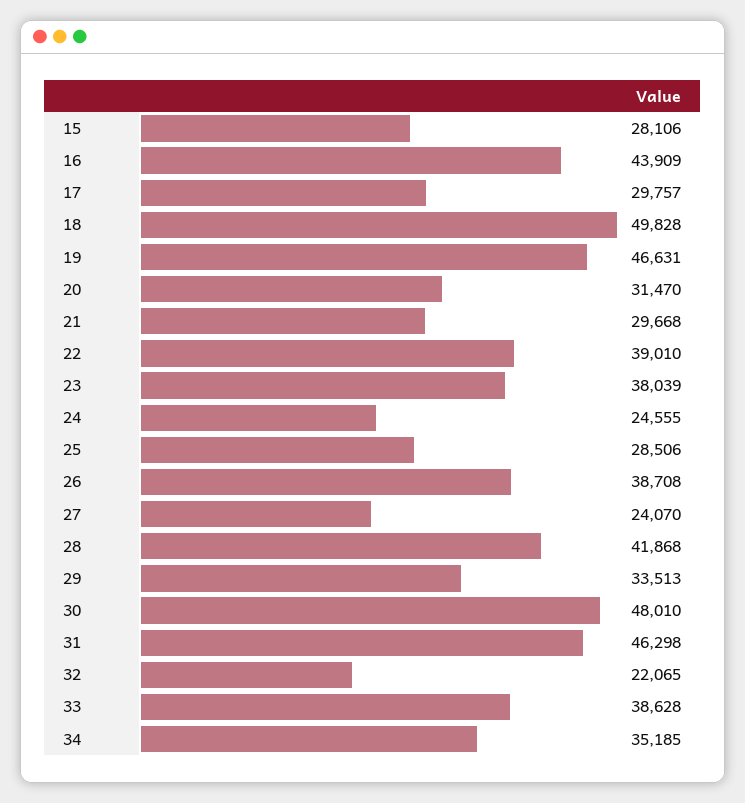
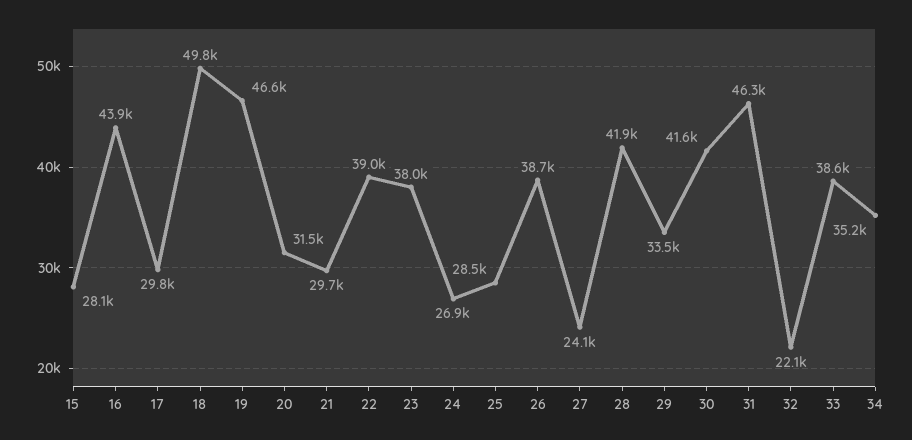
  {
    "15": 28106,
    "16": 43909,
    "17": 29757,
    "18": 49828,
    "19": 46631,
    "20": 31470,
    "21": 29668,
    "22": 39010,
    "23": 38039,
-   "24": 24555,
+   "24": 26900,
    "25": 28506,
    "26": 38708,
    "27": 24070,
    "28": 41868,
    "29": 33513,
-   "30": 48010,
+   "30": 41600,
    "31": 46298,
    "32": 22065,
    "33": 38628,
    "34": 35185
  }

